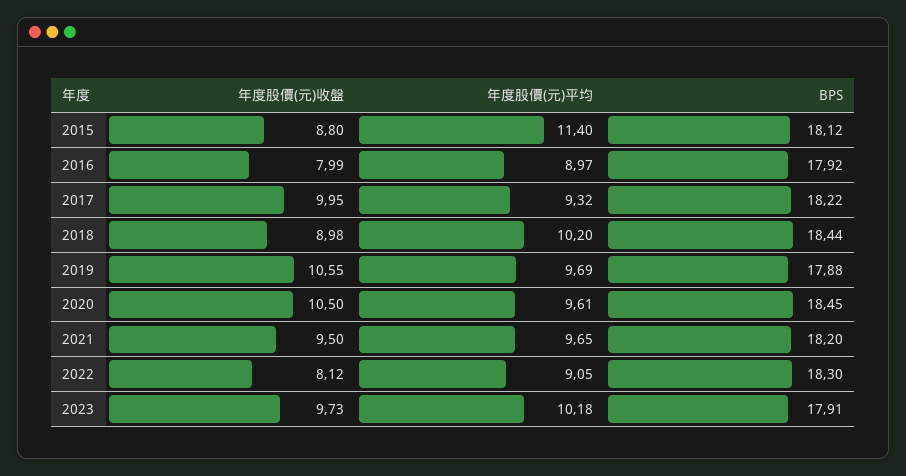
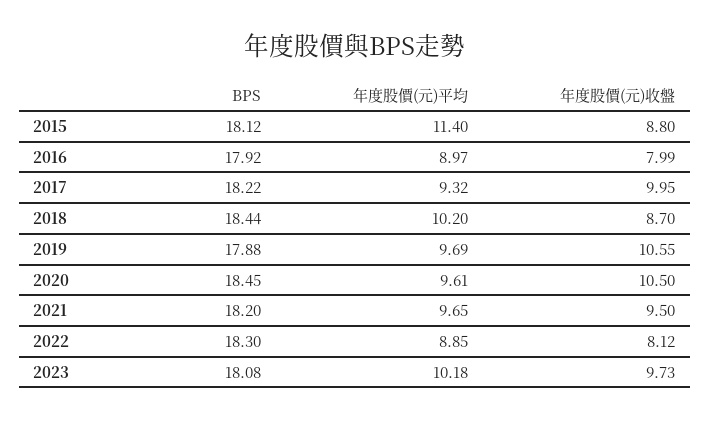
  {
    "年度股價(元)收盤": {
      "2015": 8.8,
      "2016": 7.99,
      "2017": 9.95,
-     "2018": 8.98,
+     "2018": 8.7,
      "2019": 10.55,
      "2020": 10.5,
      "2021": 9.5,
      "2022": 8.12,
      "2023": 9.73
    },
    "年度股價(元)平均": {
      "2015": 11.4,
      "2016": 8.97,
      "2017": 9.32,
      "2018": 10.2,
      "2019": 9.69,
      "2020": 9.61,
      "2021": 9.65,
-     "2022": 9.05,
+     "2022": 8.85,
      "2023": 10.18
    },
    "BPS": {
      "2015": 18.12,
      "2016": 17.92,
      "2017": 18.22,
      "2018": 18.44,
      "2019": 17.88,
      "2020": 18.45,
      "2021": 18.2,
      "2022": 18.3,
-     "2023": 17.91
+     "2023": 18.08
    }
  }

